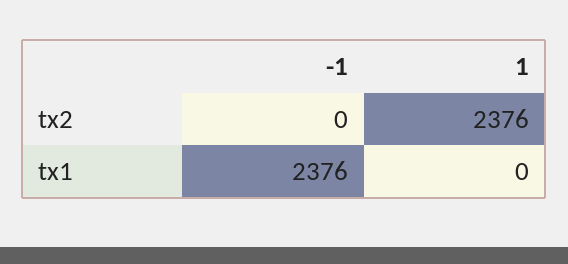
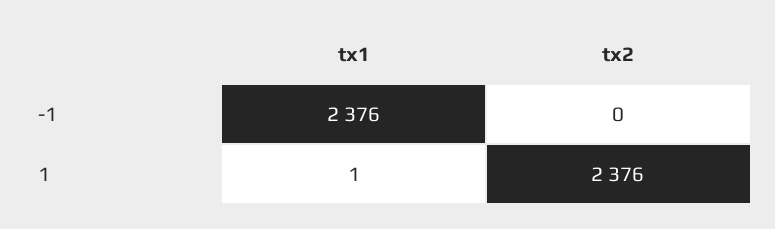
  {
    "-1": {
      "tx2": 0,
      "tx1": 2376
    },
    "1": {
      "tx2": 2376,
-     "tx1": 0
+     "tx1": 1
    }
  }

